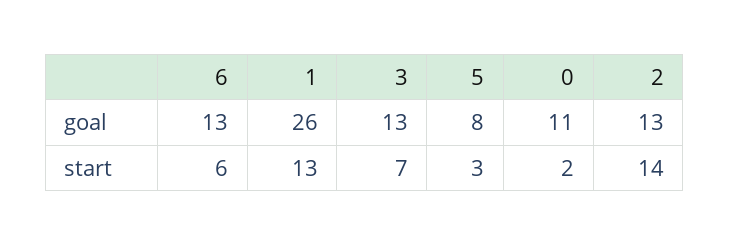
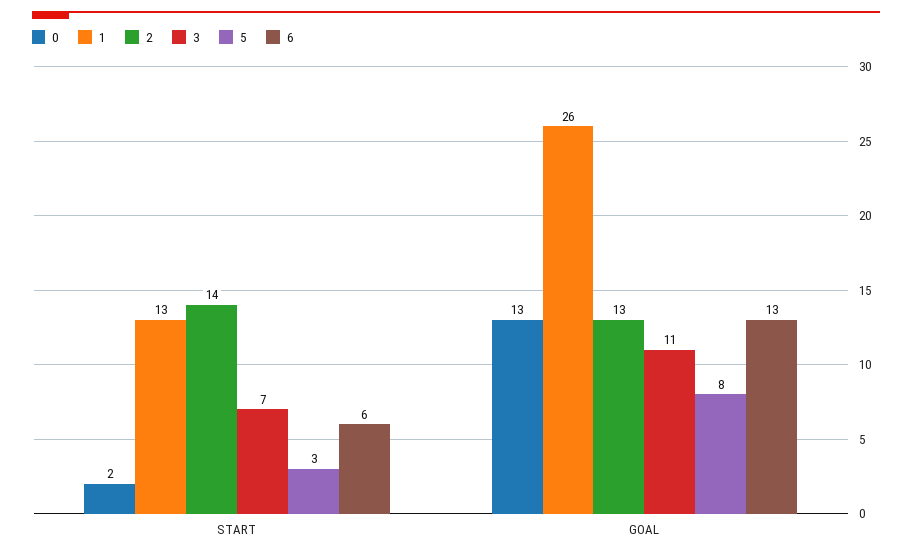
  {
    "6": {
      "goal": 13,
      "start": 6
    },
    "1": {
      "goal": 26,
      "start": 13
    },
    "3": {
-     "goal": 13,
+     "goal": 11,
      "start": 7
    },
    "5": {
      "goal": 8,
      "start": 3
    },
    "0": {
-     "goal": 11,
+     "goal": 13,
      "start": 2
    },
    "2": {
      "goal": 13,
      "start": 14
    }
  }

